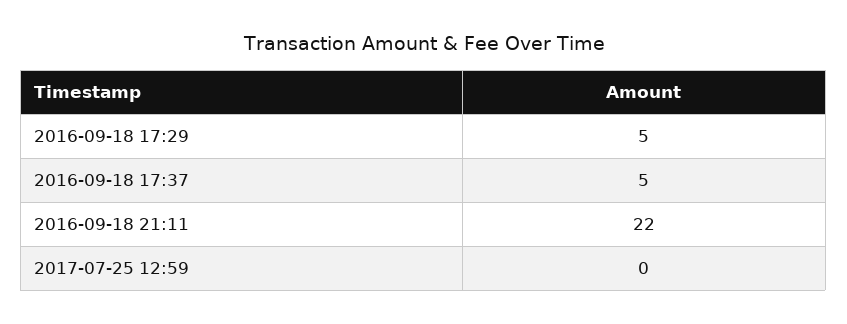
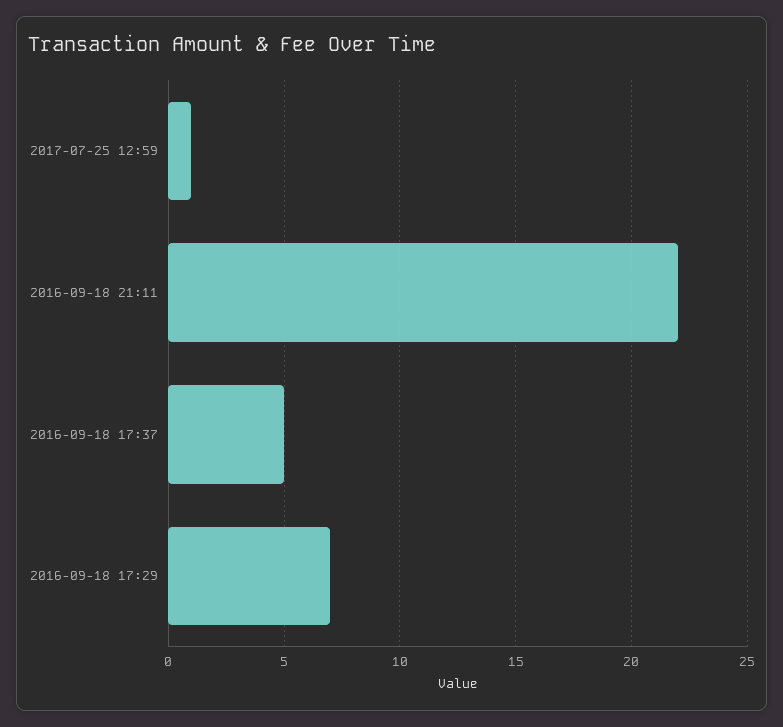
  {
-   "2016-09-18 17:29": 5,
+   "2016-09-18 17:29": 7,
    "2016-09-18 17:37": 5,
    "2016-09-18 21:11": 22,
-   "2017-07-25 12:59": 0
+   "2017-07-25 12:59": 1
  }

